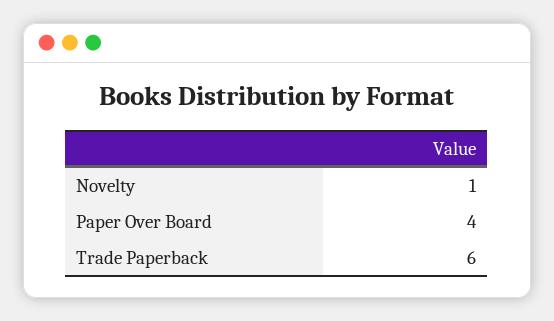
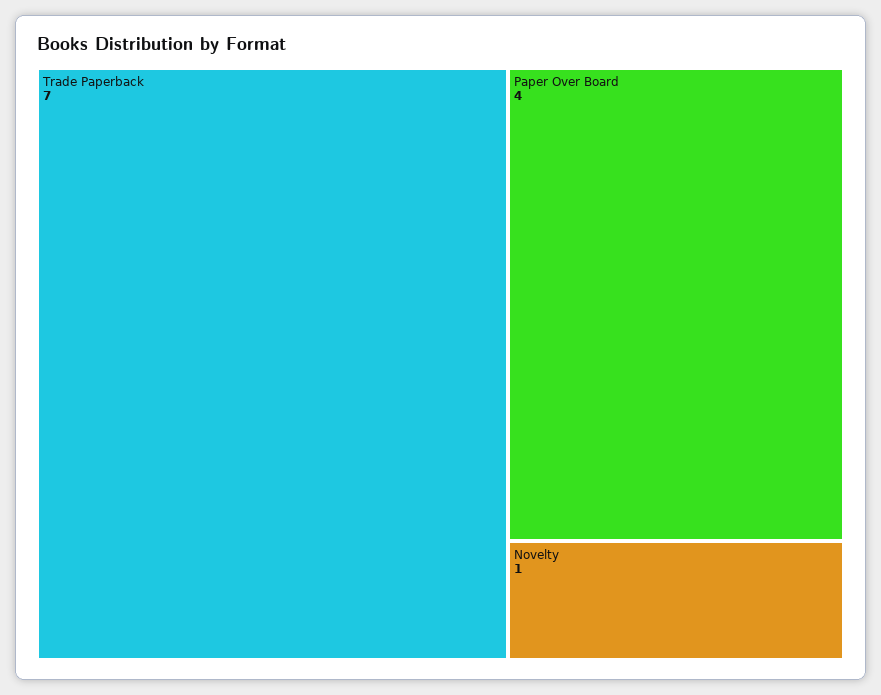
  {
    "Novelty": 1,
    "Paper Over Board": 4,
-   "Trade Paperback": 6
+   "Trade Paperback": 7
  }

